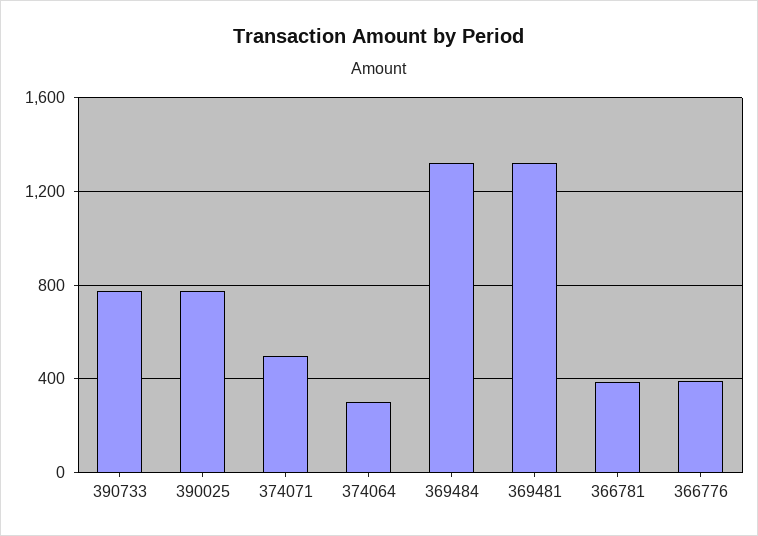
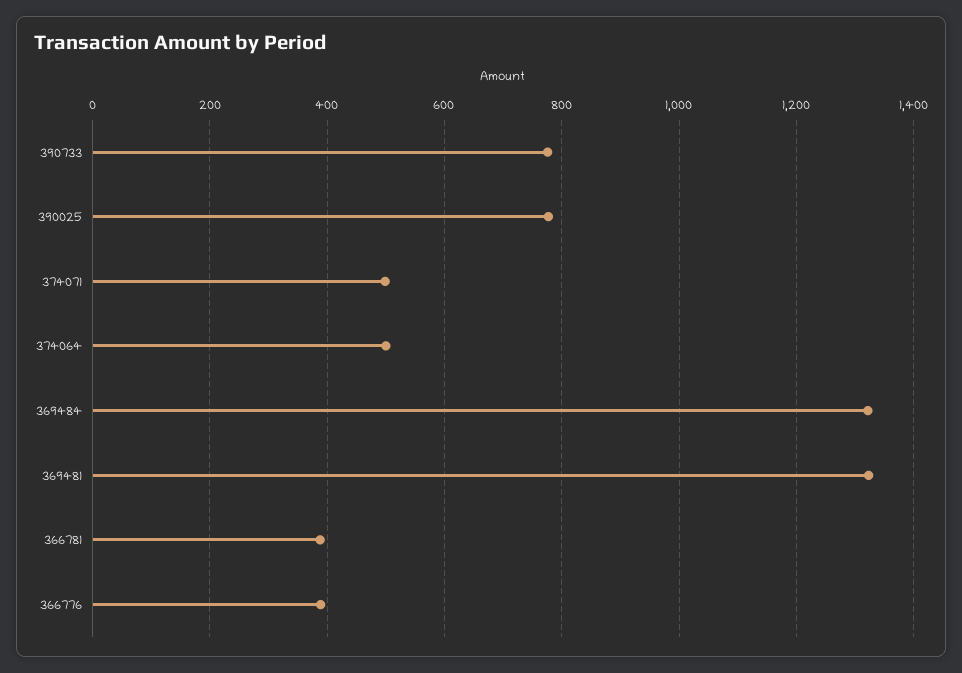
  {
    "390733": 780,
    "390025": 780,
    "374071": 500,
-   "374064": 300,
+   "374064": 500,
    "369484": 1320,
    "369481": 1320,
    "366781": 380,
    "366776": 380
  }

